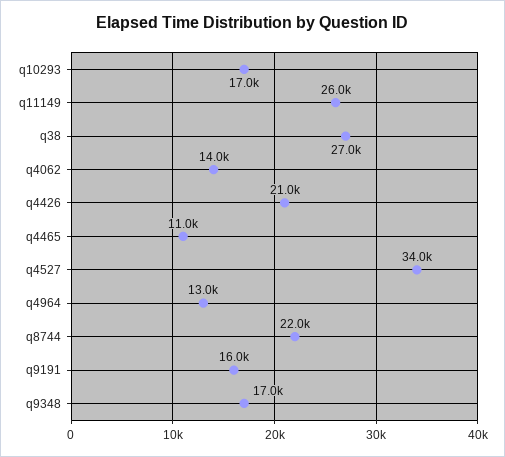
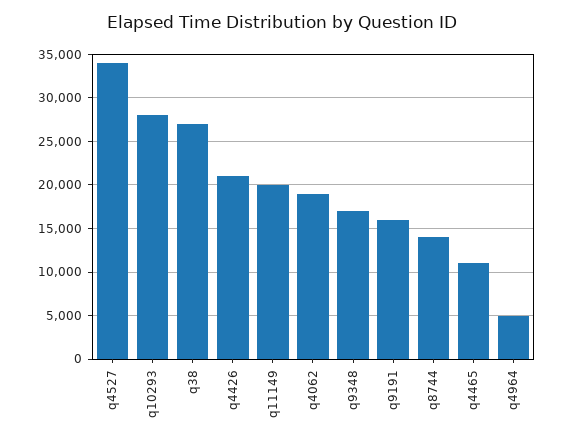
  {
-   "q10293": 17000,
+   "q10293": 28000,
-   "q11149": 26000,
+   "q11149": 20000,
    "q38": 27000,
-   "q4062": 14000,
+   "q4062": 19000,
    "q4426": 21000,
    "q4465": 11000,
    "q4527": 34000,
-   "q4964": 13000,
+   "q4964": 5000,
-   "q8744": 22000,
+   "q8744": 14000,
    "q9191": 16000,
    "q9348": 17000
  }

